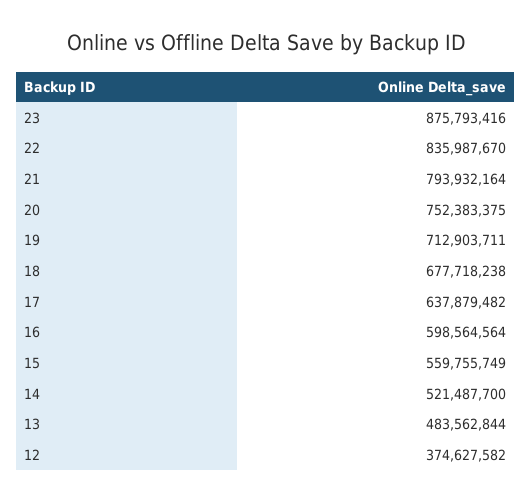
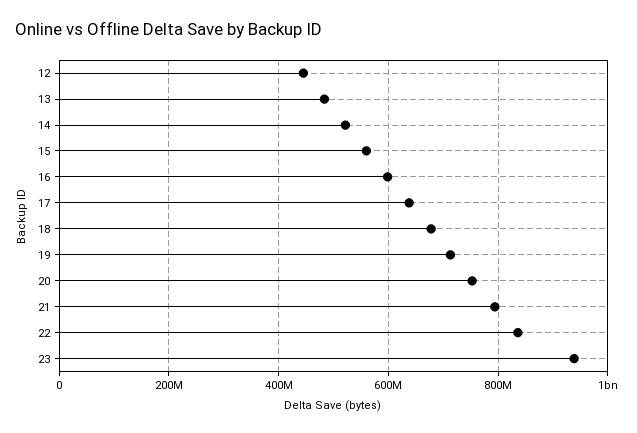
  {
-   "23": 875793416,
+   "23": 940000000,
    "22": 835987670,
    "21": 793932164,
    "20": 752383375,
    "19": 712903711,
    "18": 677718238,
    "17": 637879482,
    "16": 598564564,
    "15": 559755749,
    "14": 521487700,
    "13": 483562844,
-   "12": 374627582
+   "12": 440000000
  }

